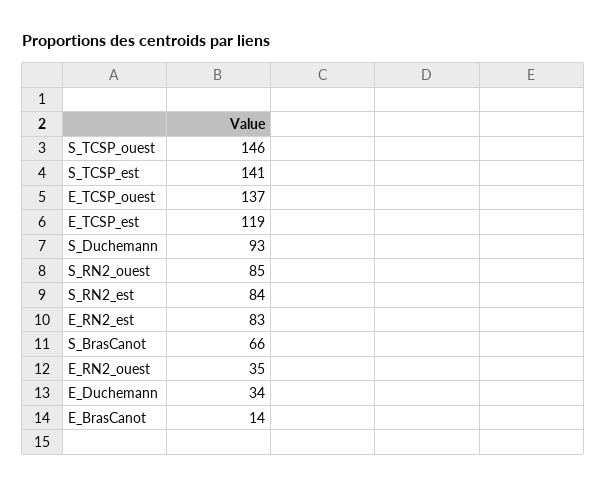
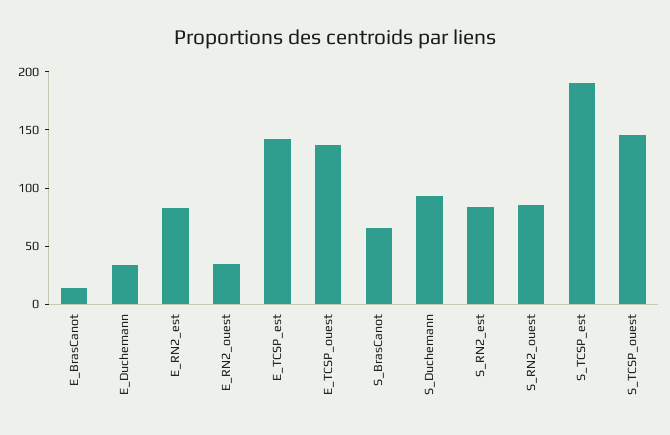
  {
    "S_TCSP_ouest": 146,
-   "S_TCSP_est": 141,
+   "S_TCSP_est": 190,
    "E_TCSP_ouest": 137,
-   "E_TCSP_est": 119,
+   "E_TCSP_est": 140,
    "S_Duchemann": 93,
    "S_RN2_ouest": 85,
    "S_RN2_est": 84,
    "E_RN2_est": 83,
    "S_BrasCanot": 66,
    "E_RN2_ouest": 35,
    "E_Duchemann": 34,
    "E_BrasCanot": 14
  }

